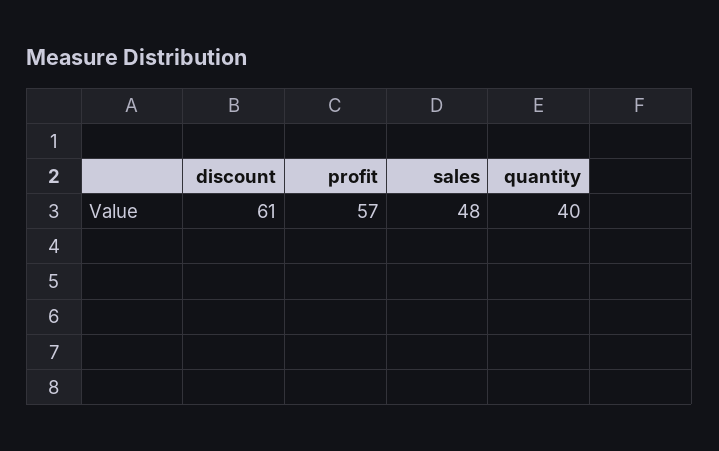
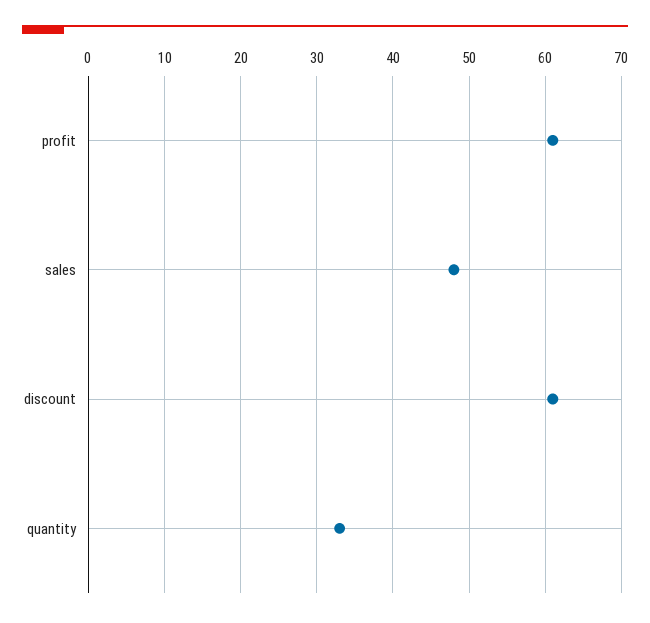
  {
    "discount": 61,
-   "profit": 57,
+   "profit": 61,
    "sales": 48,
-   "quantity": 40
+   "quantity": 33
  }

